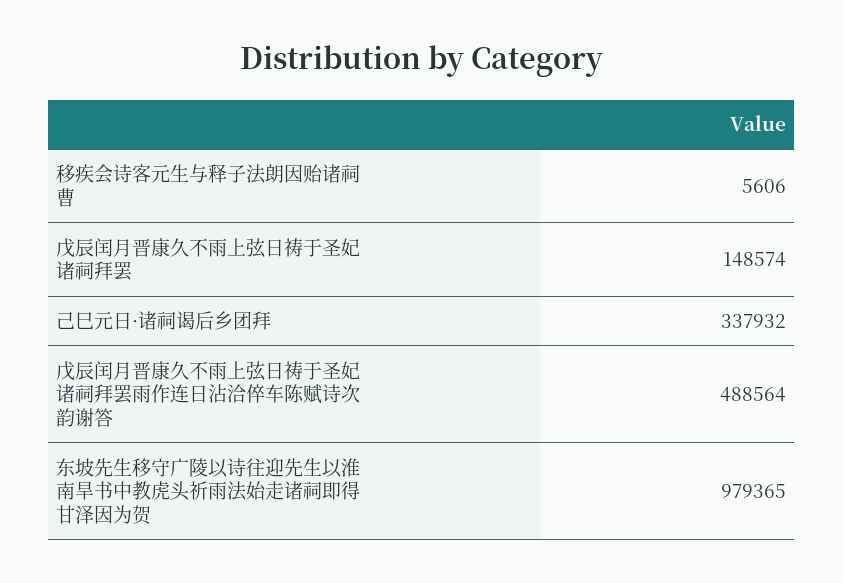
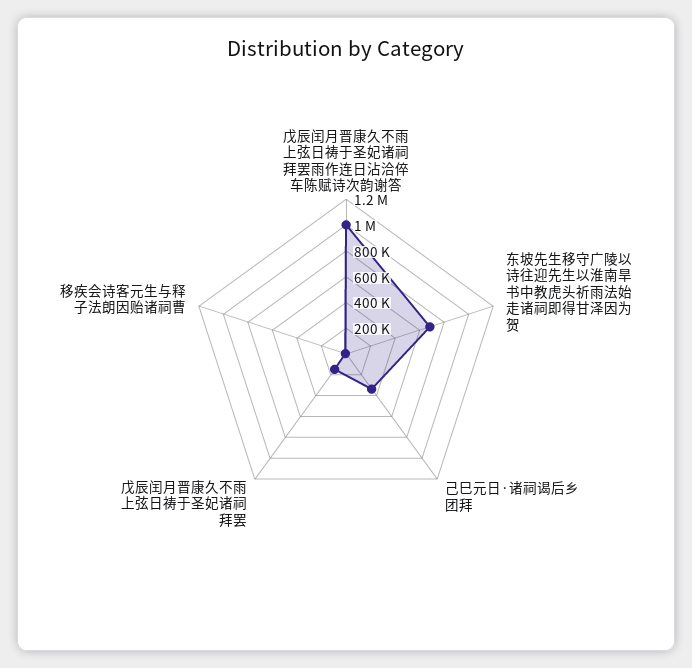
  {
    "移疾会诗客元生与释子法朗因贻诸祠曹": 5606,
    "戊辰闰月晋康久不雨上弦日祷于圣妃诸祠拜罢": 148574,
    "己巳元日·诸祠谒后乡团拜": 337932,
-   "戊辰闰月晋康久不雨上弦日祷于圣妃诸祠拜罢雨作连日沾洽倅车陈赋诗次韵谢答": 488564,
+   "戊辰闰月晋康久不雨上弦日祷于圣妃诸祠拜罢雨作连日沾洽倅车陈赋诗次韵谢答": 1000000,
-   "东坡先生移守广陵以诗往迎先生以淮南旱书中教虎头祈雨法始走诸祠即得甘泽因为贺": 979365
+   "东坡先生移守广陵以诗往迎先生以淮南旱书中教虎头祈雨法始走诸祠即得甘泽因为贺": 700000
  }

